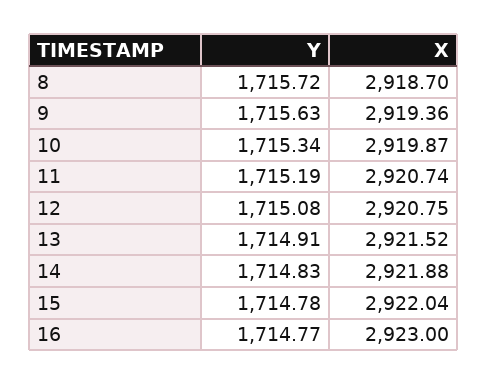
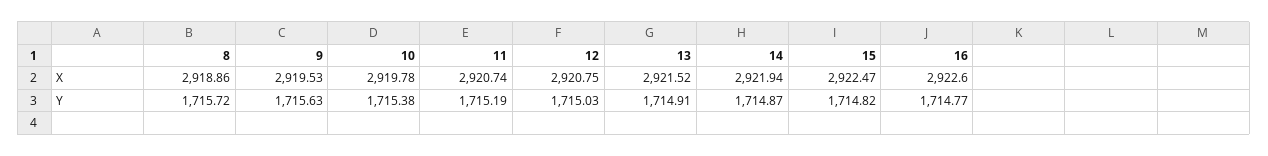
  {
    "Y": {
      "8": 1715.72,
      "9": 1715.63,
-     "10": 1715.34,
+     "10": 1715.38,
      "11": 1715.19,
-     "12": 1715.08,
+     "12": 1715.03,
      "13": 1714.91,
-     "14": 1714.83,
+     "14": 1714.87,
-     "15": 1714.78,
+     "15": 1714.82,
      "16": 1714.77
    },
    "X": {
-     "8": 2918.7,
+     "8": 2918.86,
-     "9": 2919.36,
+     "9": 2919.53,
-     "10": 2919.87,
+     "10": 2919.78,
      "11": 2920.74,
      "12": 2920.75,
      "13": 2921.52,
-     "14": 2921.88,
+     "14": 2921.94,
-     "15": 2922.04,
+     "15": 2922.47,
-     "16": 2923
+     "16": 2922.6
    }
  }

